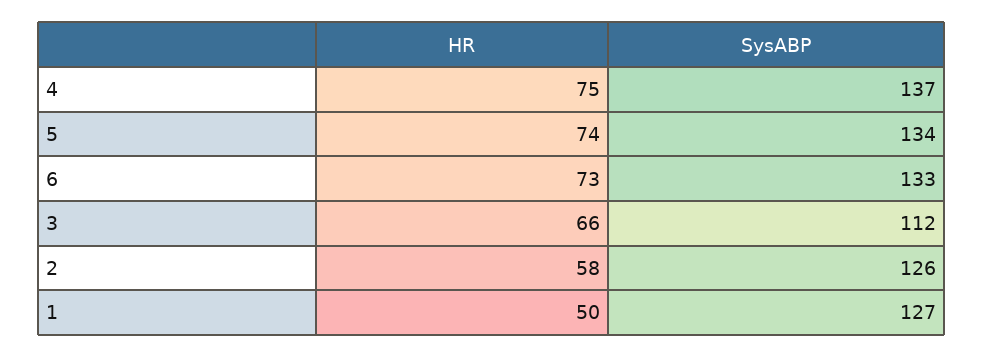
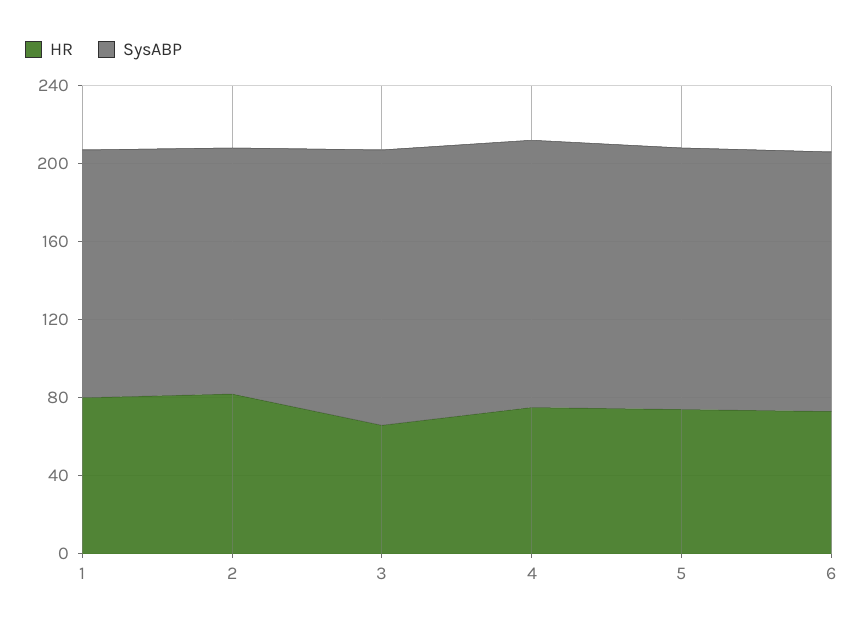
  {
    "HR": {
      "4": 75,
      "5": 74,
      "6": 73,
      "3": 66,
-     "2": 58,
+     "2": 80,
-     "1": 50
+     "1": 80
    },
    "SysABP": {
      "4": 137,
      "5": 134,
      "6": 133,
-     "3": 112,
+     "3": 140,
      "2": 126,
      "1": 127
    }
  }

